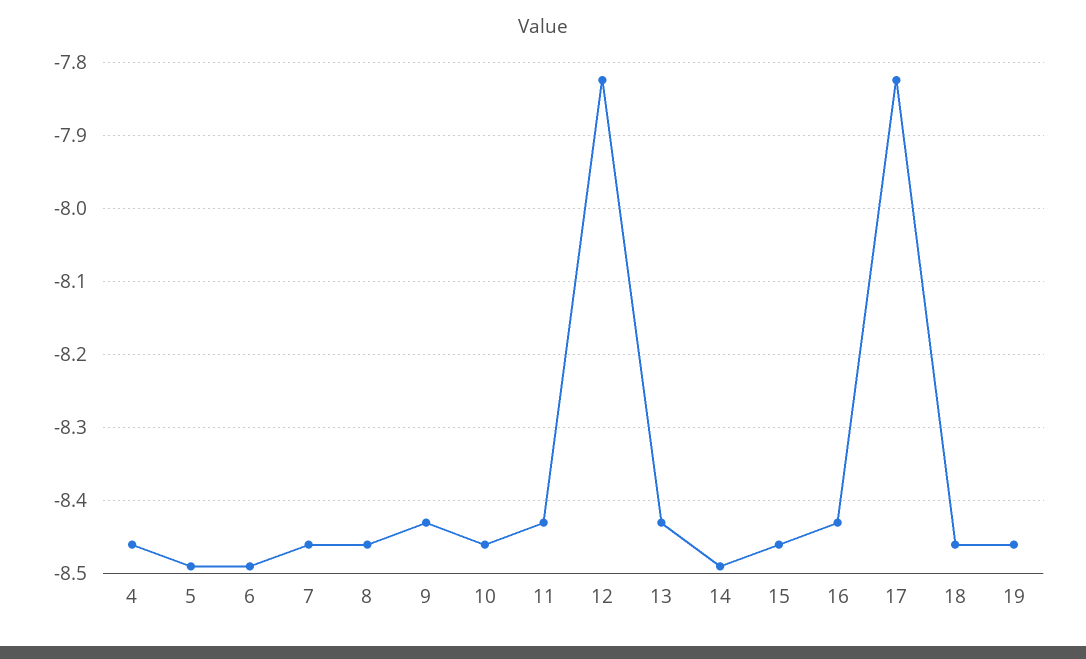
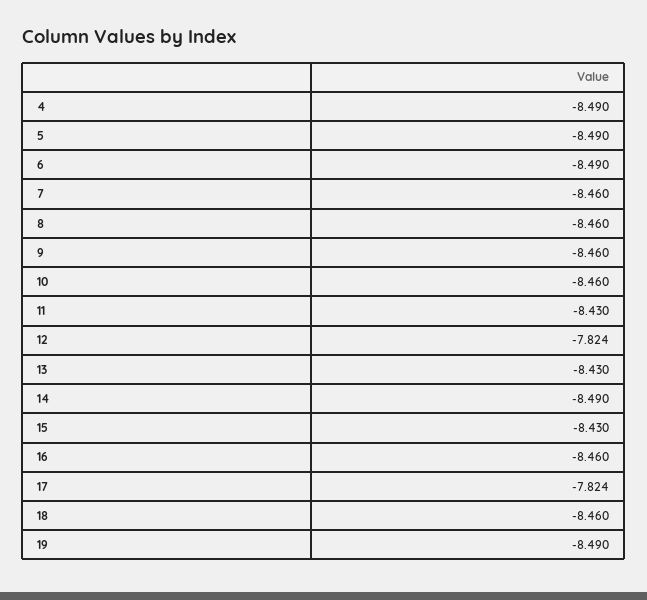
  {
-   "4": -8.46,
+   "4": -8.49,
    "5": -8.49,
    "6": -8.49,
    "7": -8.46,
    "8": -8.46,
-   "9": -8.43,
+   "9": -8.46,
    "10": -8.46,
    "11": -8.43,
    "12": -7.824,
    "13": -8.43,
    "14": -8.49,
-   "15": -8.46,
+   "15": -8.43,
-   "16": -8.43,
+   "16": -8.46,
    "17": -7.824,
    "18": -8.46,
-   "19": -8.46
+   "19": -8.49
  }

